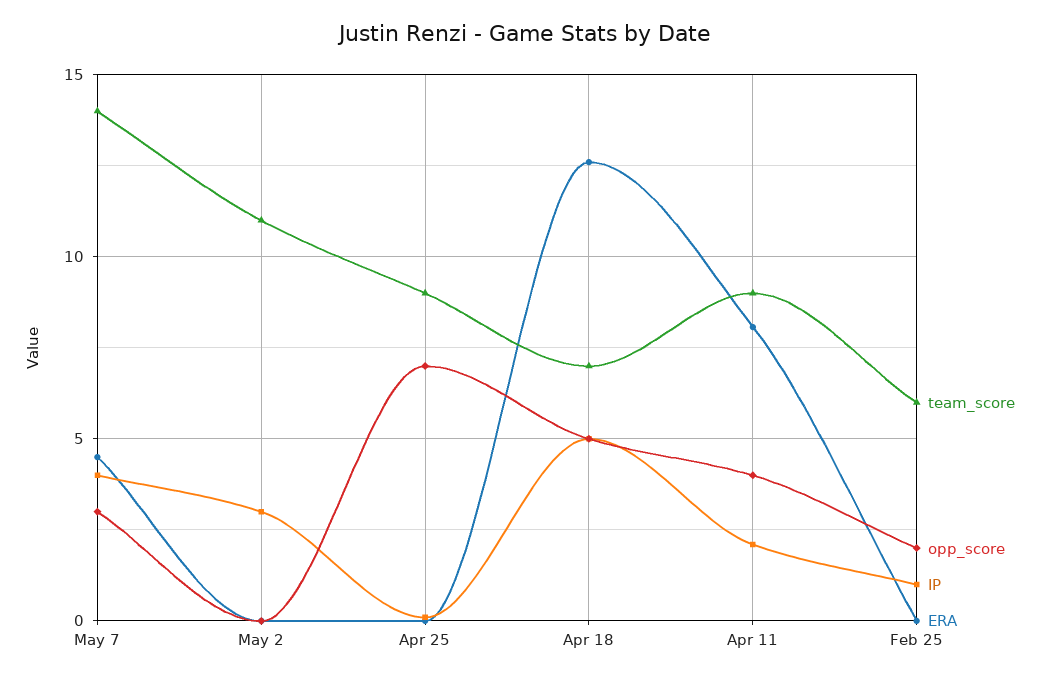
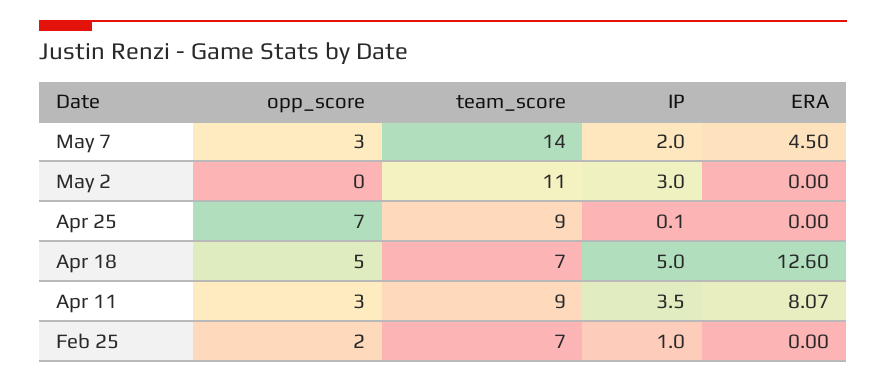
  {
    "team_score": {
      "May 7": 14,
      "May 2": 11,
      "Apr 25": 9,
      "Apr 18": 7,
      "Apr 11": 9,
-     "Feb 25": 6
+     "Feb 25": 7
    },
    "opp_score": {
      "May 7": 3,
      "May 2": 0,
      "Apr 25": 7,
      "Apr 18": 5,
-     "Apr 11": 4,
+     "Apr 11": 3,
      "Feb 25": 2
    },
    "IP": {
-     "May 7": 4,
+     "May 7": 2,
      "May 2": 3,
      "Apr 25": 0.1,
      "Apr 18": 5,
-     "Apr 11": 2,
+     "Apr 11": 3.5,
      "Feb 25": 1
    },
    "ERA": {
      "May 7": 4.5,
      "May 2": 0,
      "Apr 25": 0,
      "Apr 18": 12.6,
      "Apr 11": 8.07,
      "Feb 25": 0
    }
  }

